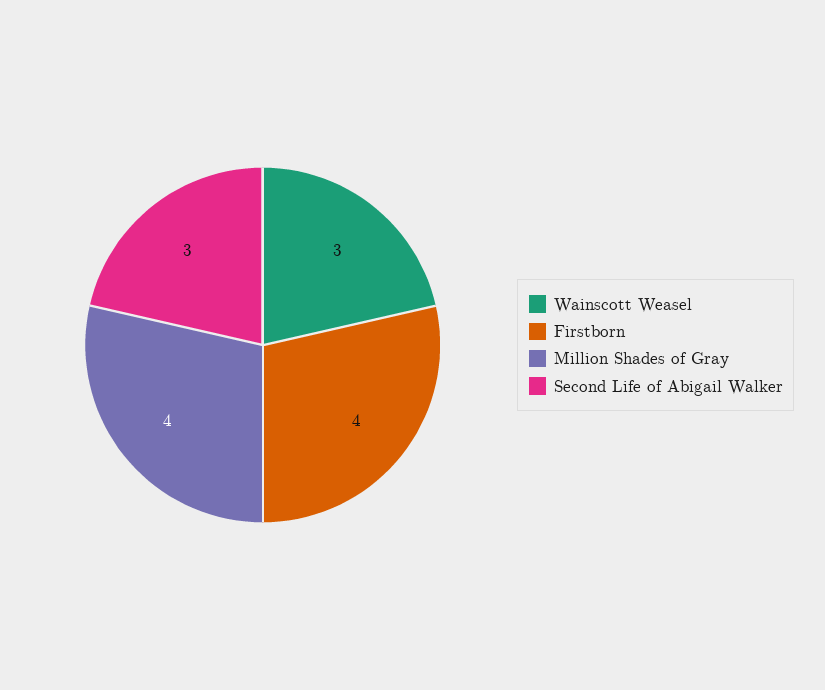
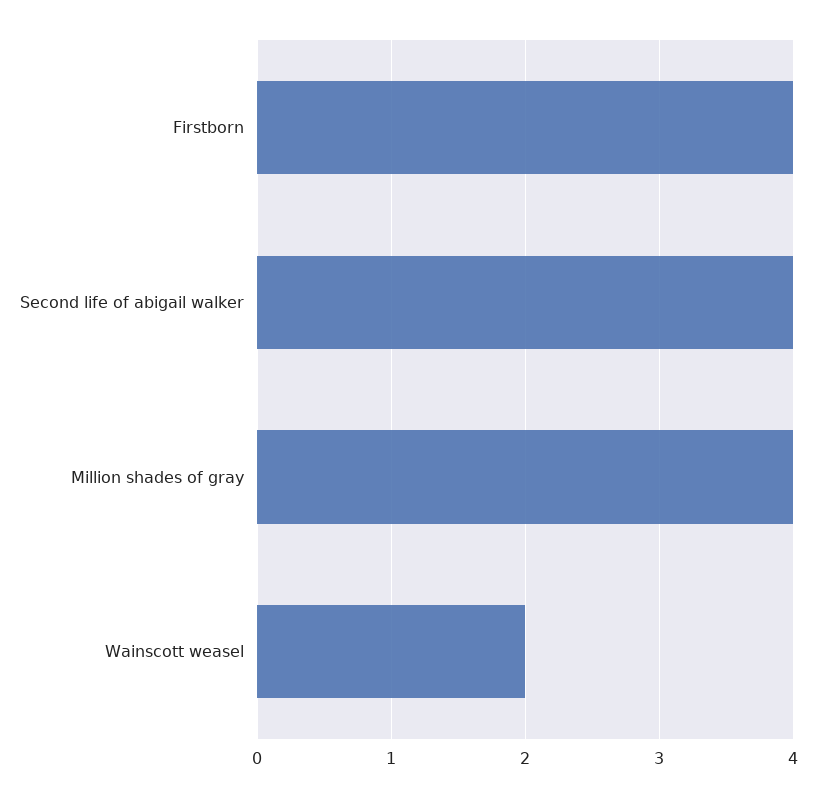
  {
-   "Wainscott Weasel": 3,
+   "Wainscott Weasel": 2,
    "Firstborn": 4,
    "Million Shades of Gray": 4,
-   "Second Life of Abigail Walker": 3
+   "Second Life of Abigail Walker": 4
  }

